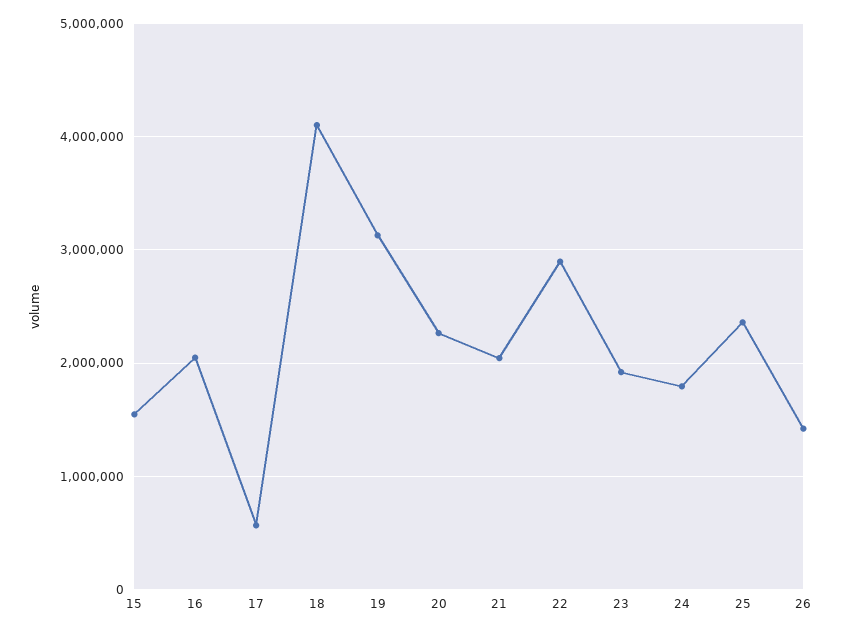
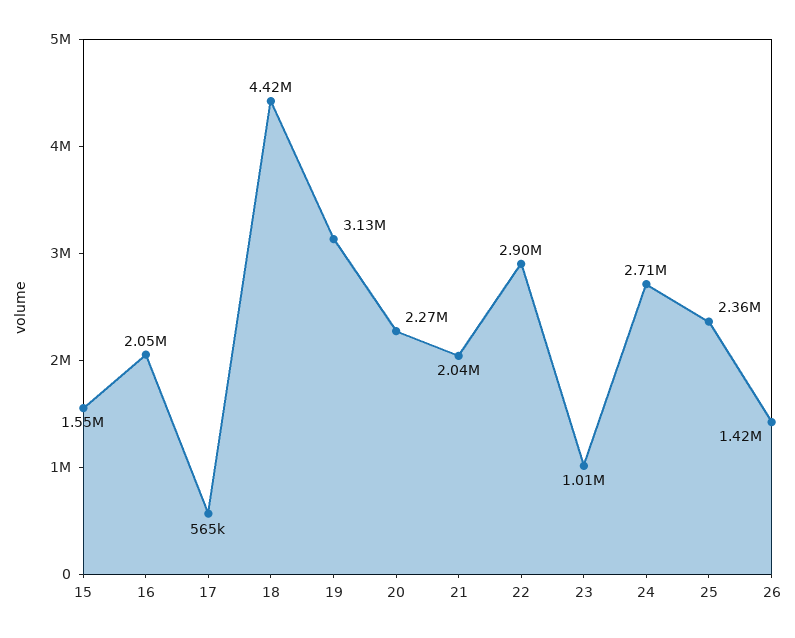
  {
    "15": 1550000,
    "16": 2050000,
    "17": 565000,
-   "18": 4100000,
+   "18": 4420000,
    "19": 3130000,
    "20": 2270000,
    "21": 2040000,
    "22": 2900000,
-   "23": 1900000,
+   "23": 1010000,
-   "24": 1800000,
+   "24": 2710000,
    "25": 2360000,
    "26": 1420000
  }

